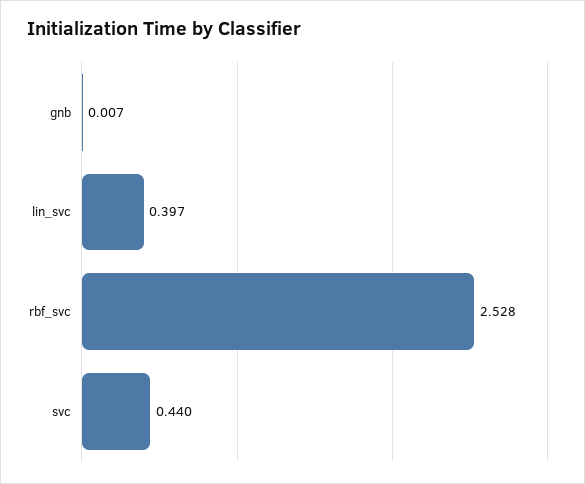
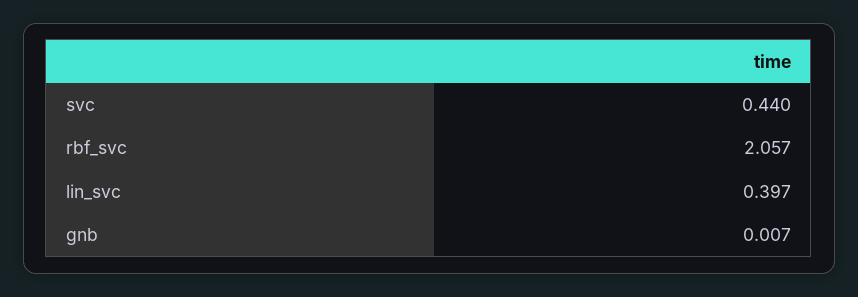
  {
    "gnb": 0.007,
    "lin_svc": 0.397,
-   "rbf_svc": 2.528,
+   "rbf_svc": 2.057,
    "svc": 0.44
  }

